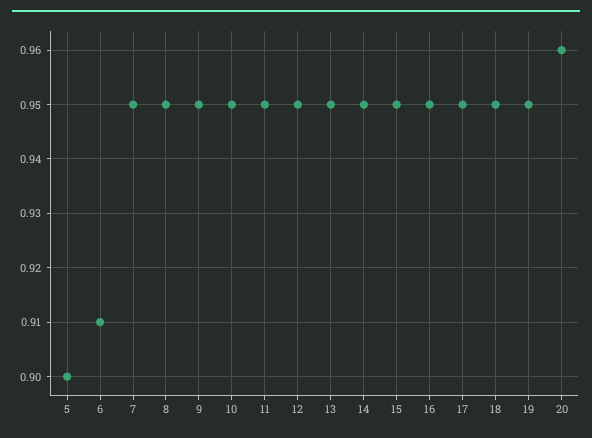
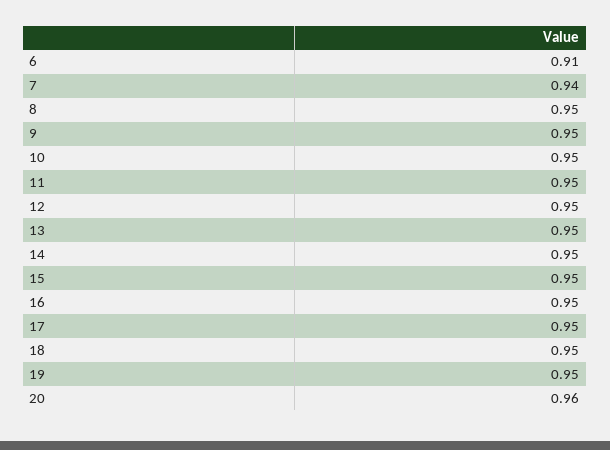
  {
-   "5": 0.9,
    "6": 0.91,
-   "7": 0.95,
+   "7": 0.94,
    "8": 0.95,
    "9": 0.95,
    "10": 0.95,
    "11": 0.95,
    "12": 0.95,
    "13": 0.95,
    "14": 0.95,
    "15": 0.95,
    "16": 0.95,
    "17": 0.95,
    "18": 0.95,
    "19": 0.95,
    "20": 0.96
  }

